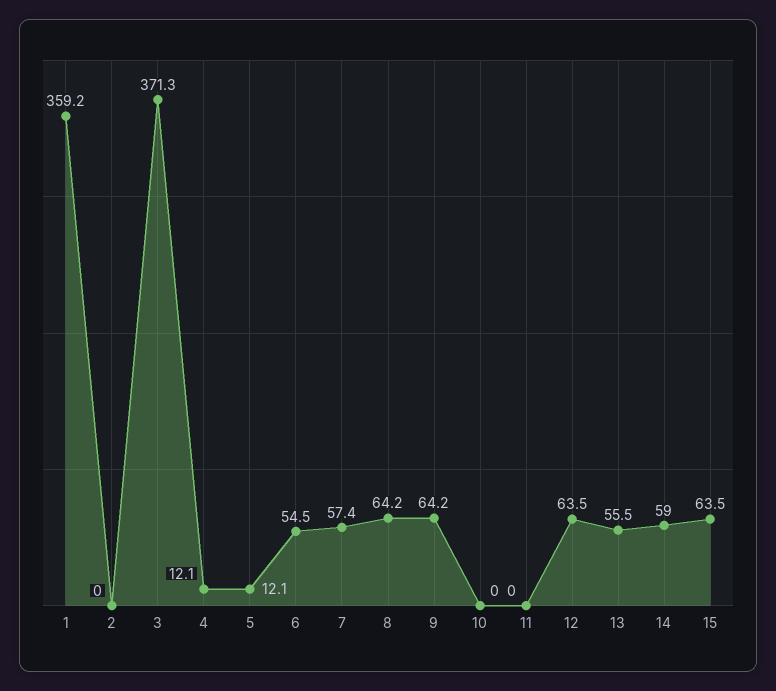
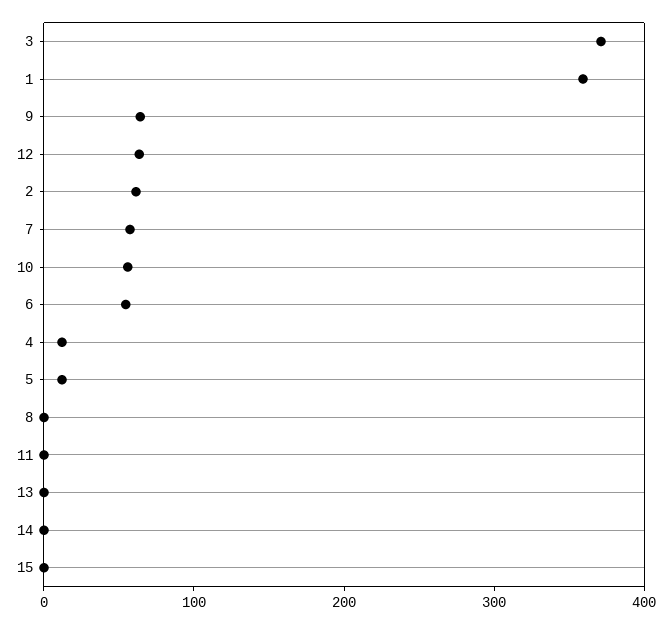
  {
    "1": 359.2,
-   "2": 0,
+   "2": 60,
    "3": 371.3,
    "4": 12.1,
    "5": 12.1,
    "6": 54.5,
    "7": 57.4,
-   "8": 64.2,
+   "8": 0,
    "9": 64.2,
-   "10": 0,
+   "10": 60,
    "11": 0,
    "12": 63.5,
-   "13": 55.5,
+   "13": 0,
-   "14": 59,
+   "14": 0,
-   "15": 63.5
+   "15": 0
  }

